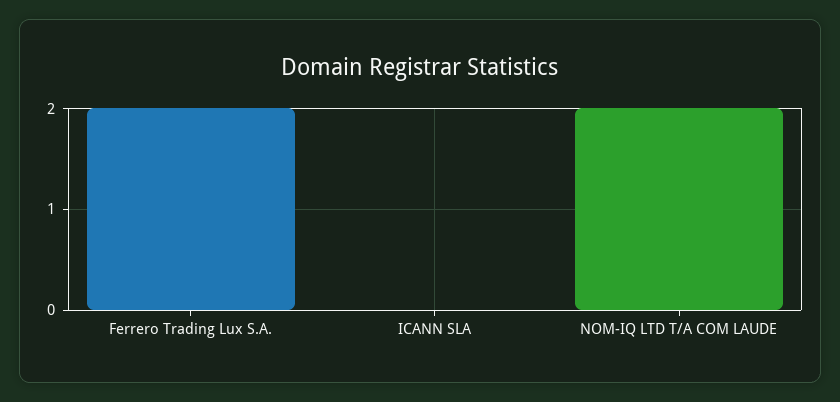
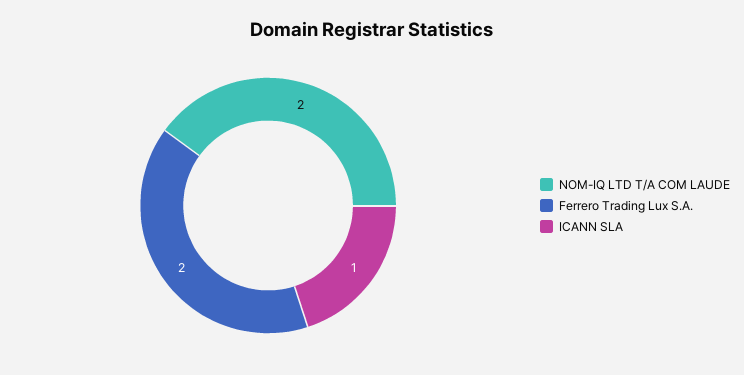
  {
    "Ferrero Trading Lux S.A.": 2,
-   "ICANN SLA": 0,
+   "ICANN SLA": 1,
    "NOM-IQ LTD T/A COM LAUDE": 2
  }

